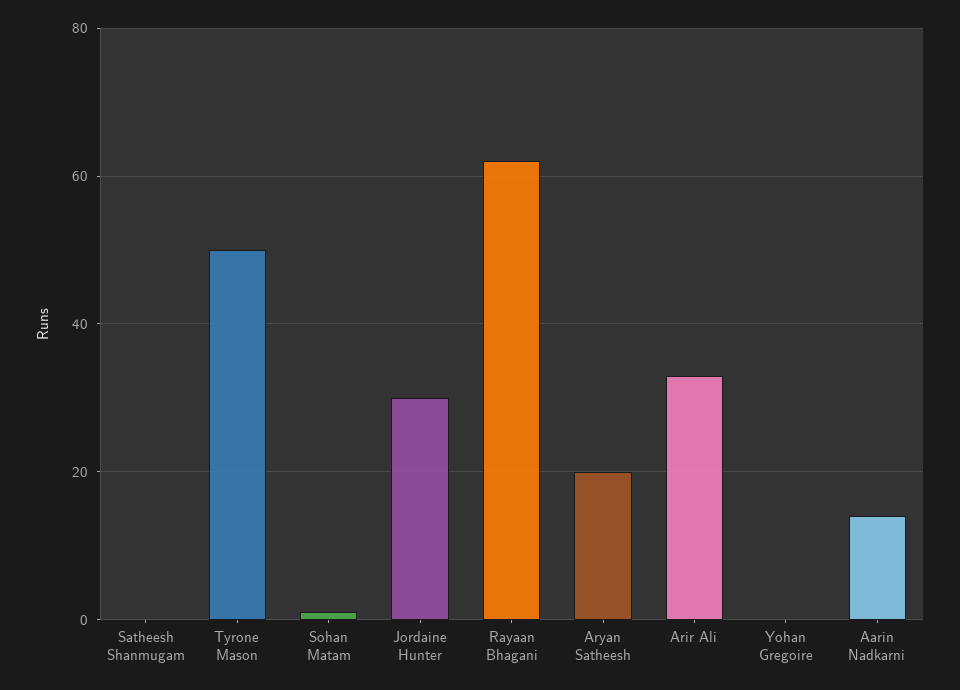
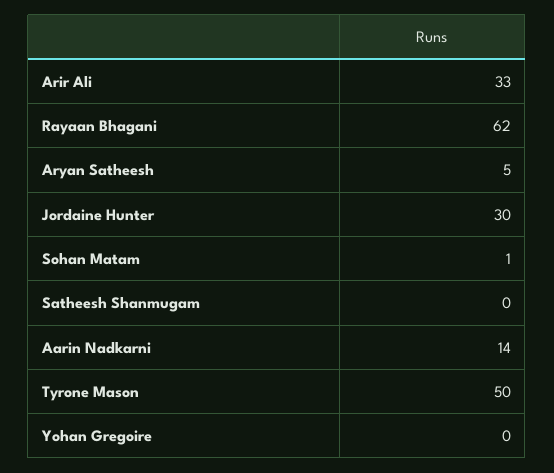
  {
    "Satheesh Shanmugam": 0,
    "Tyrone Mason": 50,
    "Sohan Matam": 1,
    "Jordaine Hunter": 30,
    "Rayaan Bhagani": 62,
-   "Aryan Satheesh": 20,
+   "Aryan Satheesh": 5,
    "Arir Ali": 33,
    "Yohan Gregoire": 0,
    "Aarin Nadkarni": 14
  }

